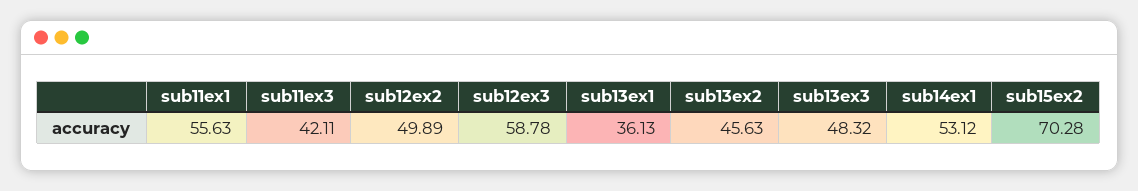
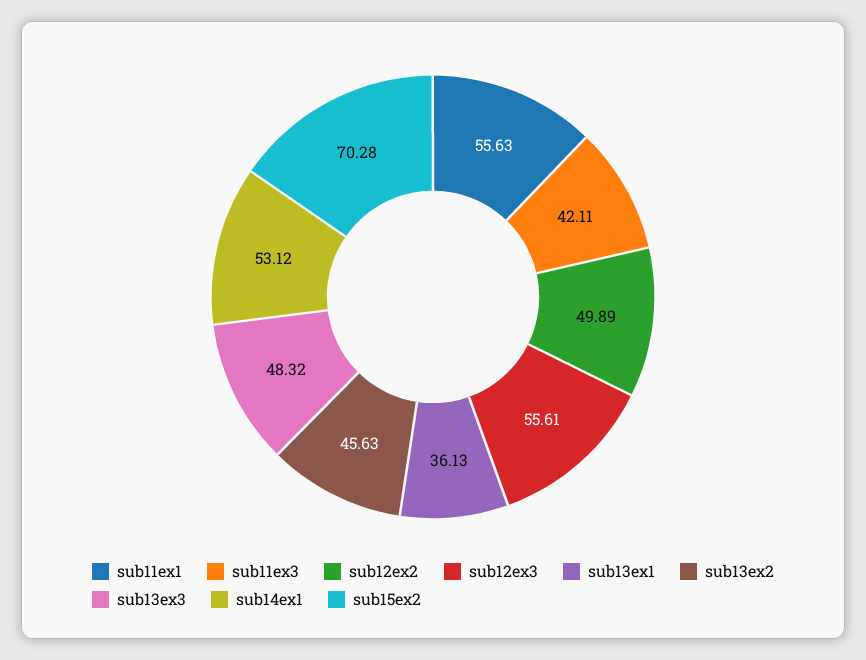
  {
    "sub11ex1": 55.63,
    "sub11ex3": 42.11,
    "sub12ex2": 49.89,
-   "sub12ex3": 58.78,
+   "sub12ex3": 55.61,
    "sub13ex1": 36.13,
    "sub13ex2": 45.63,
    "sub13ex3": 48.32,
    "sub14ex1": 53.12,
    "sub15ex2": 70.28
  }

